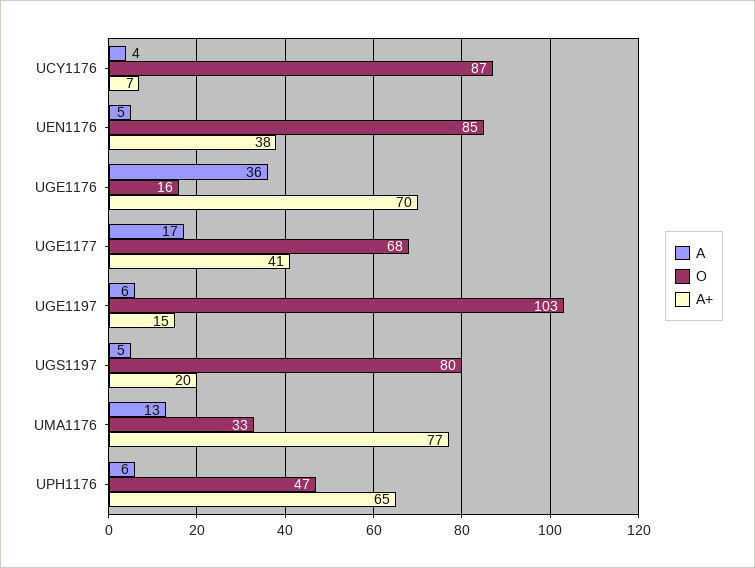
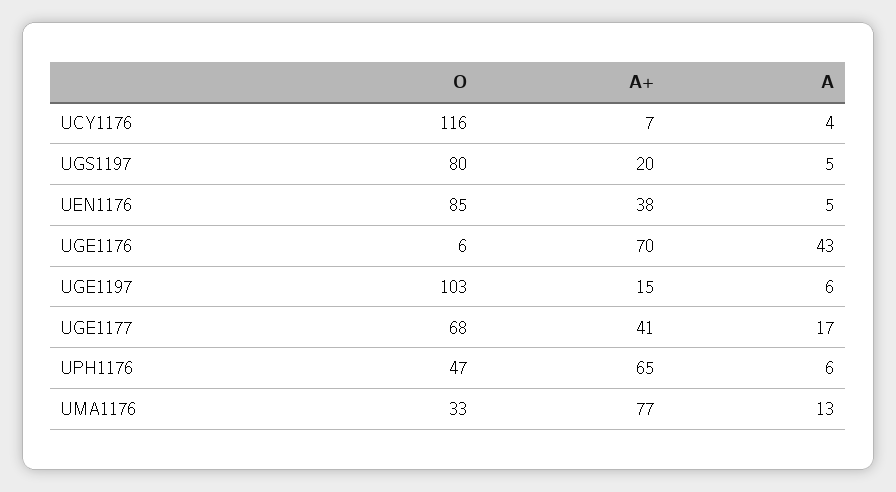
  {
    "A": {
      "UCY1176": 4,
      "UEN1176": 5,
-     "UGE1176": 36,
+     "UGE1176": 43,
      "UGE1177": 17,
      "UGE1197": 6,
      "UGS1197": 5,
      "UMA1176": 13,
      "UPH1176": 6
    },
    "O": {
-     "UCY1176": 87,
+     "UCY1176": 116,
      "UEN1176": 85,
-     "UGE1176": 16,
+     "UGE1176": 6,
      "UGE1177": 68,
      "UGE1197": 103,
      "UGS1197": 80,
      "UMA1176": 33,
      "UPH1176": 47
    },
    "A+": {
      "UCY1176": 7,
      "UEN1176": 38,
      "UGE1176": 70,
      "UGE1177": 41,
      "UGE1197": 15,
      "UGS1197": 20,
      "UMA1176": 77,
      "UPH1176": 65
    }
  }

